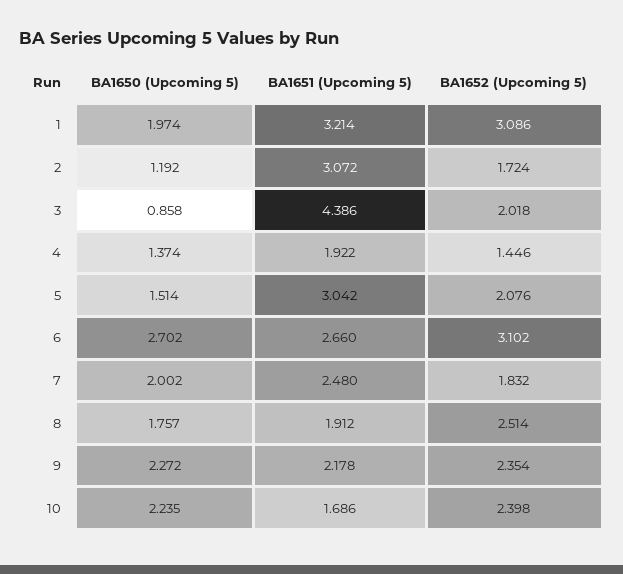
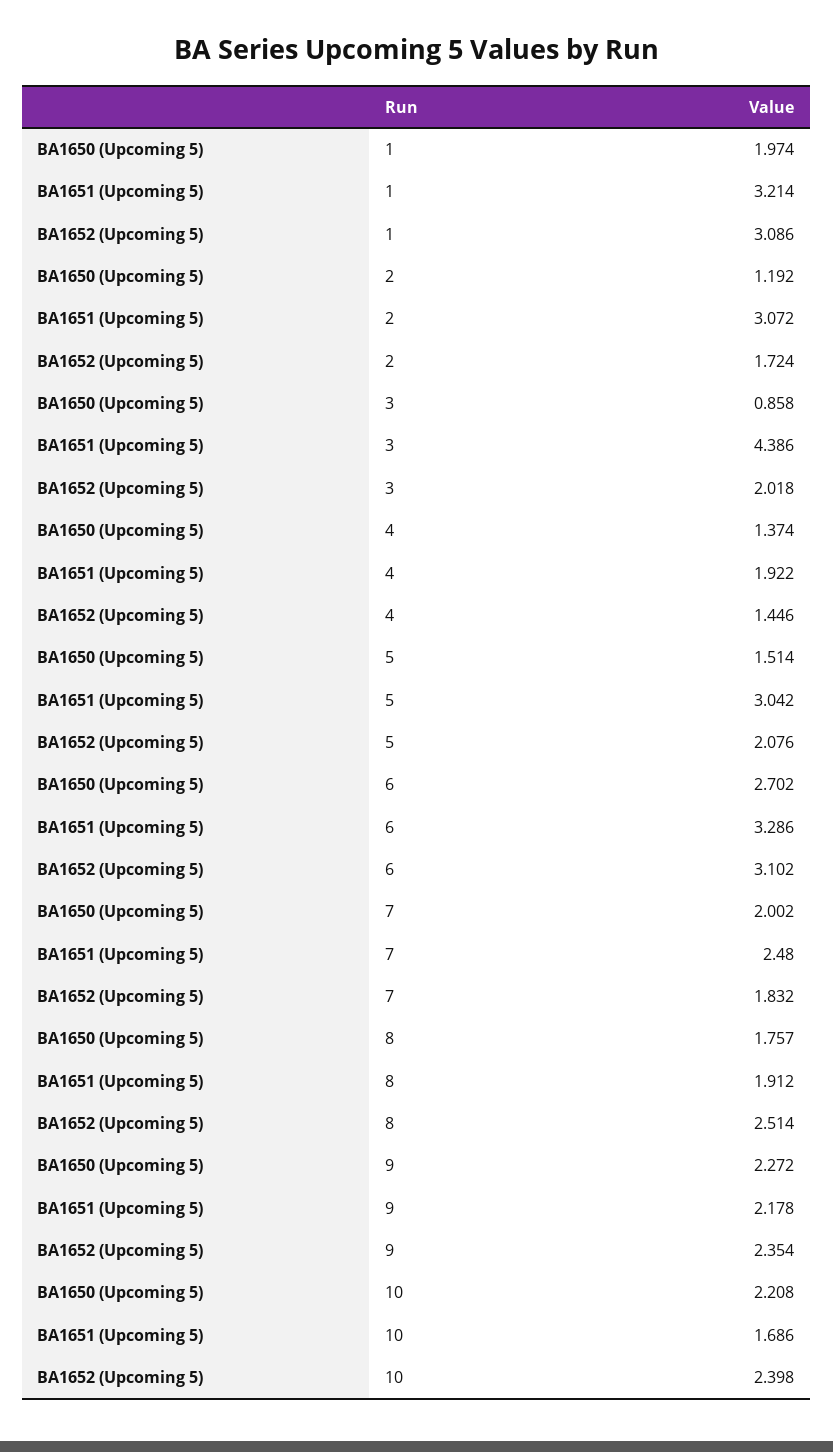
  {
    "BA1650 (Upcoming 5)": {
      "1": 1.974,
      "2": 1.192,
      "3": 0.858,
      "4": 1.374,
      "5": 1.514,
      "6": 2.702,
      "7": 2.002,
      "8": 1.757,
      "9": 2.272,
-     "10": 2.235
+     "10": 2.208
    },
    "BA1651 (Upcoming 5)": {
      "1": 3.214,
      "2": 3.072,
      "3": 4.386,
      "4": 1.922,
      "5": 3.042,
-     "6": 2.66,
+     "6": 3.286,
      "7": 2.48,
      "8": 1.912,
      "9": 2.178,
      "10": 1.686
    },
    "BA1652 (Upcoming 5)": {
      "1": 3.086,
      "2": 1.724,
      "3": 2.018,
      "4": 1.446,
      "5": 2.076,
      "6": 3.102,
      "7": 1.832,
      "8": 2.514,
      "9": 2.354,
      "10": 2.398
    }
  }

